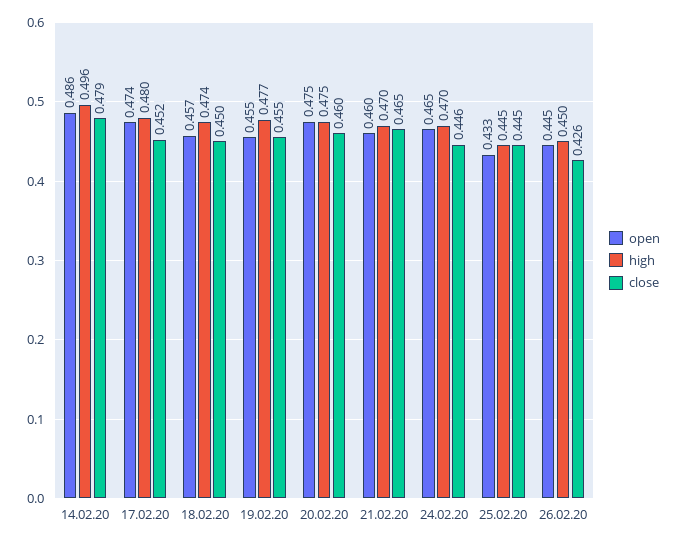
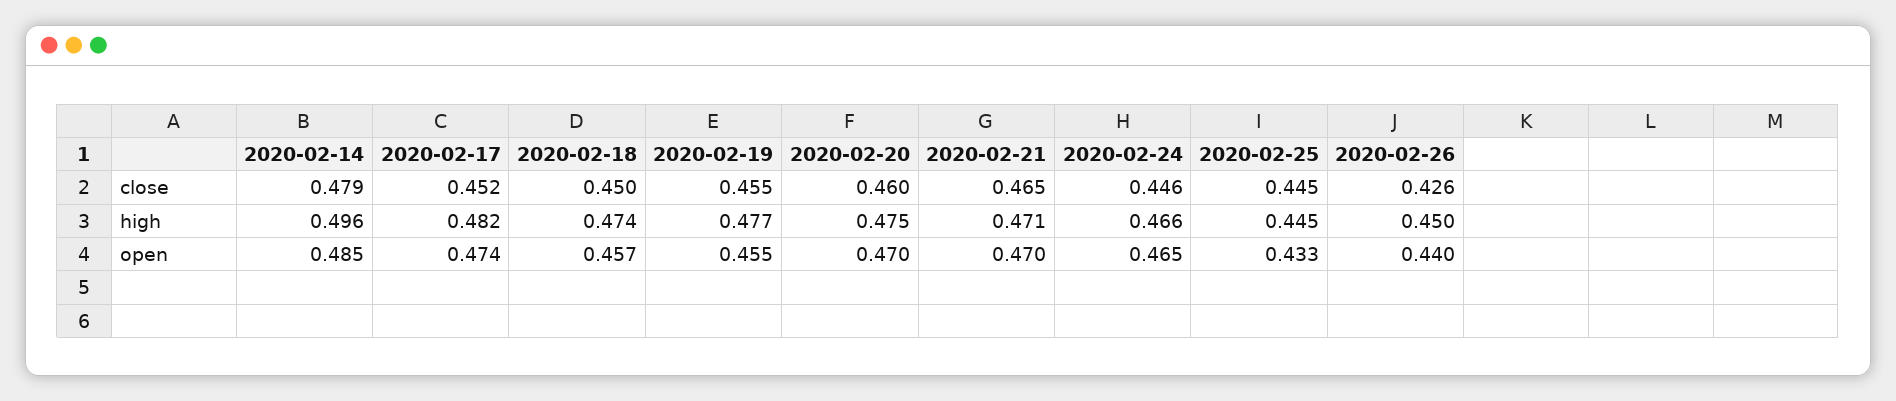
  {
    "open": {
-     "14.02.20": 0.486,
+     "14.02.20": 0.485,
      "17.02.20": 0.474,
      "18.02.20": 0.457,
      "19.02.20": 0.455,
-     "20.02.20": 0.475,
+     "20.02.20": 0.47,
-     "21.02.20": 0.46,
+     "21.02.20": 0.47,
      "24.02.20": 0.465,
      "25.02.20": 0.433,
-     "26.02.20": 0.445
+     "26.02.20": 0.44
    },
    "high": {
      "14.02.20": 0.496,
-     "17.02.20": 0.48,
+     "17.02.20": 0.482,
      "18.02.20": 0.474,
      "19.02.20": 0.477,
      "20.02.20": 0.475,
-     "21.02.20": 0.47,
+     "21.02.20": 0.471,
-     "24.02.20": 0.47,
+     "24.02.20": 0.466,
      "25.02.20": 0.445,
      "26.02.20": 0.45
    },
    "close": {
      "14.02.20": 0.479,
      "17.02.20": 0.452,
      "18.02.20": 0.45,
      "19.02.20": 0.455,
      "20.02.20": 0.46,
      "21.02.20": 0.465,
      "24.02.20": 0.446,
      "25.02.20": 0.445,
      "26.02.20": 0.426
    }
  }

